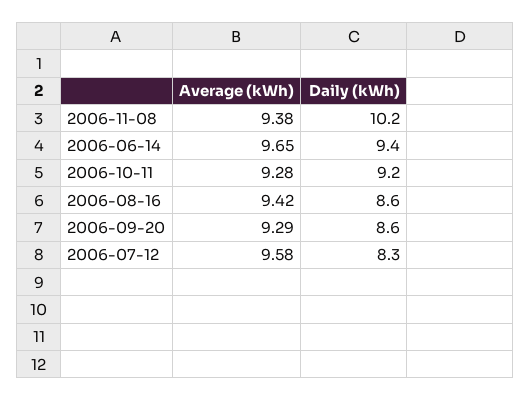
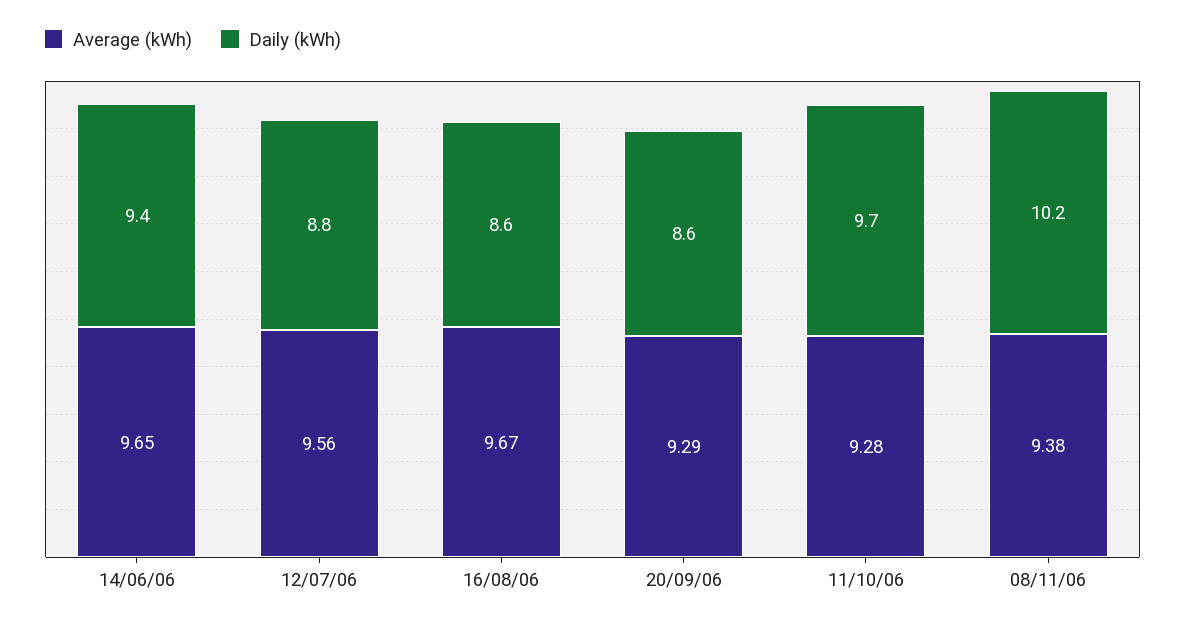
  {
    "Average (kWh)": {
      "2006-11-08": 9.38,
      "2006-06-14": 9.65,
      "2006-10-11": 9.28,
-     "2006-08-16": 9.42,
+     "2006-08-16": 9.67,
      "2006-09-20": 9.29,
-     "2006-07-12": 9.58
+     "2006-07-12": 9.56
    },
    "Daily (kWh)": {
      "2006-11-08": 10.2,
      "2006-06-14": 9.4,
-     "2006-10-11": 9.2,
+     "2006-10-11": 9.7,
      "2006-08-16": 8.6,
      "2006-09-20": 8.6,
-     "2006-07-12": 8.3
+     "2006-07-12": 8.8
    }
  }

